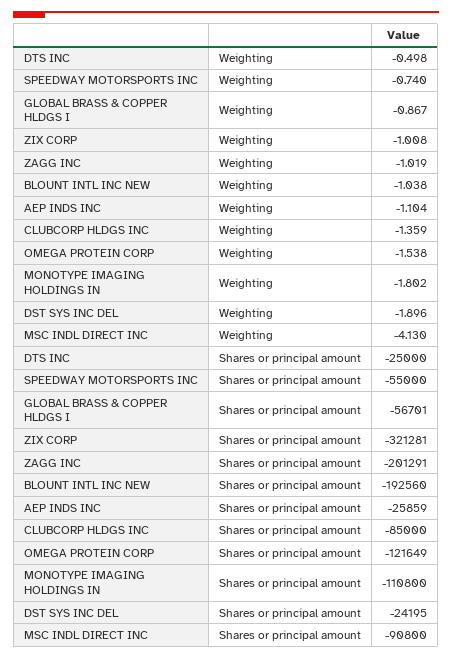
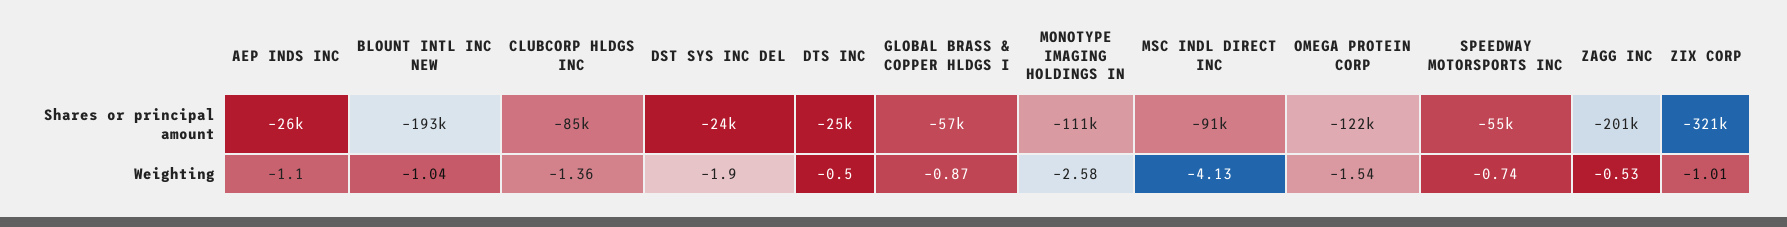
  {
    "DTS INC": {
      "Weighting": -0.498,
      "Shares or principal amount": -25000
    },
    "SPEEDWAY MOTORSPORTS INC": {
      "Weighting": -0.74,
      "Shares or principal amount": -55000
    },
    "GLOBAL BRASS & COPPER HLDGS I": {
      "Weighting": -0.867,
      "Shares or principal amount": -56701
    },
    "ZIX CORP": {
      "Weighting": -1.008,
      "Shares or principal amount": -321281
    },
    "ZAGG INC": {
-     "Weighting": -1.019,
+     "Weighting": -0.53,
      "Shares or principal amount": -201291
    },
    "BLOUNT INTL INC NEW": {
      "Weighting": -1.038,
      "Shares or principal amount": -192560
    },
    "AEP INDS INC": {
      "Weighting": -1.104,
      "Shares or principal amount": -25859
    },
    "CLUBCORP HLDGS INC": {
      "Weighting": -1.359,
      "Shares or principal amount": -85000
    },
    "OMEGA PROTEIN CORP": {
      "Weighting": -1.538,
      "Shares or principal amount": -121649
    },
    "MONOTYPE IMAGING HOLDINGS IN": {
-     "Weighting": -1.802,
+     "Weighting": -2.58,
      "Shares or principal amount": -110800
    },
    "DST SYS INC DEL": {
      "Weighting": -1.896,
      "Shares or principal amount": -24195
    },
    "MSC INDL DIRECT INC": {
      "Weighting": -4.13,
      "Shares or principal amount": -90800
    }
  }

